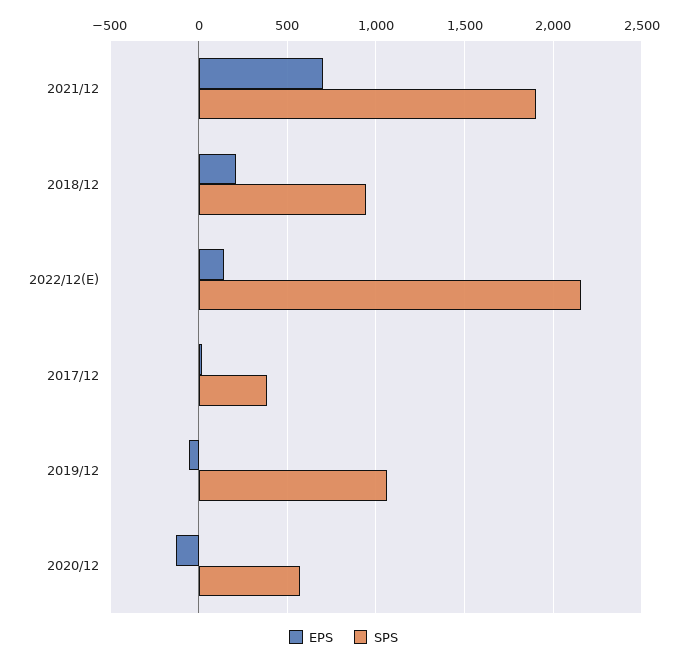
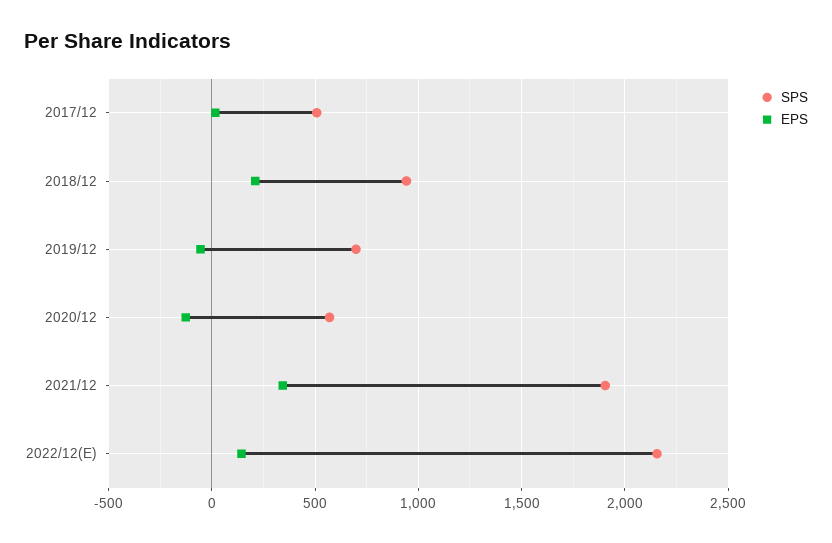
  {
    "EPS": {
-     "2021/12": 700,
+     "2021/12": 350,
      "2018/12": 200,
      "2022/12(E)": 150,
      "2017/12": 0,
      "2019/12": -50,
      "2020/12": -150
    },
    "SPS": {
      "2021/12": 1900,
      "2018/12": 950,
      "2022/12(E)": 2150,
-     "2017/12": 400,
+     "2017/12": 500,
-     "2019/12": 1050,
+     "2019/12": 700,
      "2020/12": 550
    }
  }

